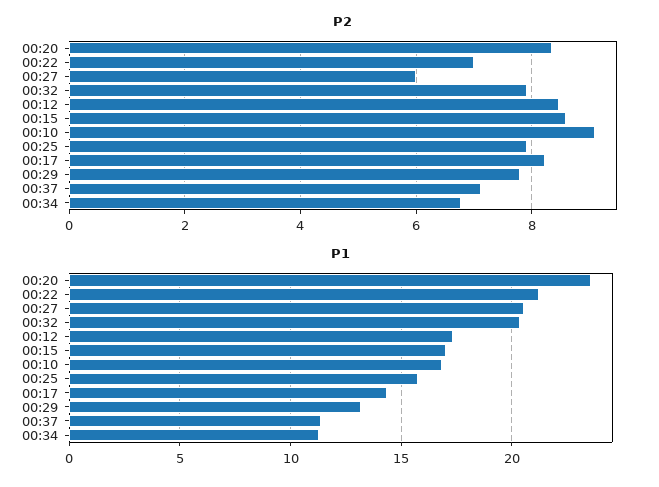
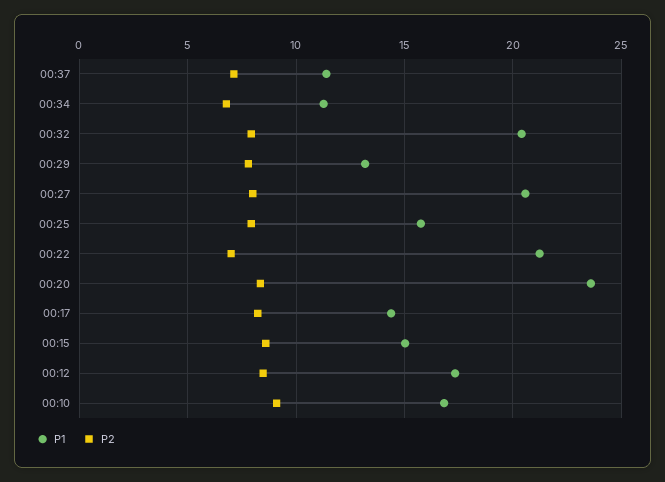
  {
    "P2": {
      "00:20": 8.4,
      "00:22": 7,
-     "00:27": 6,
+     "00:27": 8,
      "00:32": 8,
      "00:12": 8.4,
      "00:15": 8.6,
      "00:10": 9.2,
      "00:25": 8,
      "00:17": 8.2,
      "00:29": 7.8,
      "00:37": 7.2,
      "00:34": 6.8
    },
    "P1": {
      "00:20": 23.5,
      "00:22": 21,
      "00:27": 20.5,
      "00:32": 20.5,
      "00:12": 17.5,
-     "00:15": 17,
+     "00:15": 15,
      "00:10": 17,
      "00:25": 16,
      "00:17": 14.5,
      "00:29": 13,
      "00:37": 11.5,
      "00:34": 11.5
    }
  }

